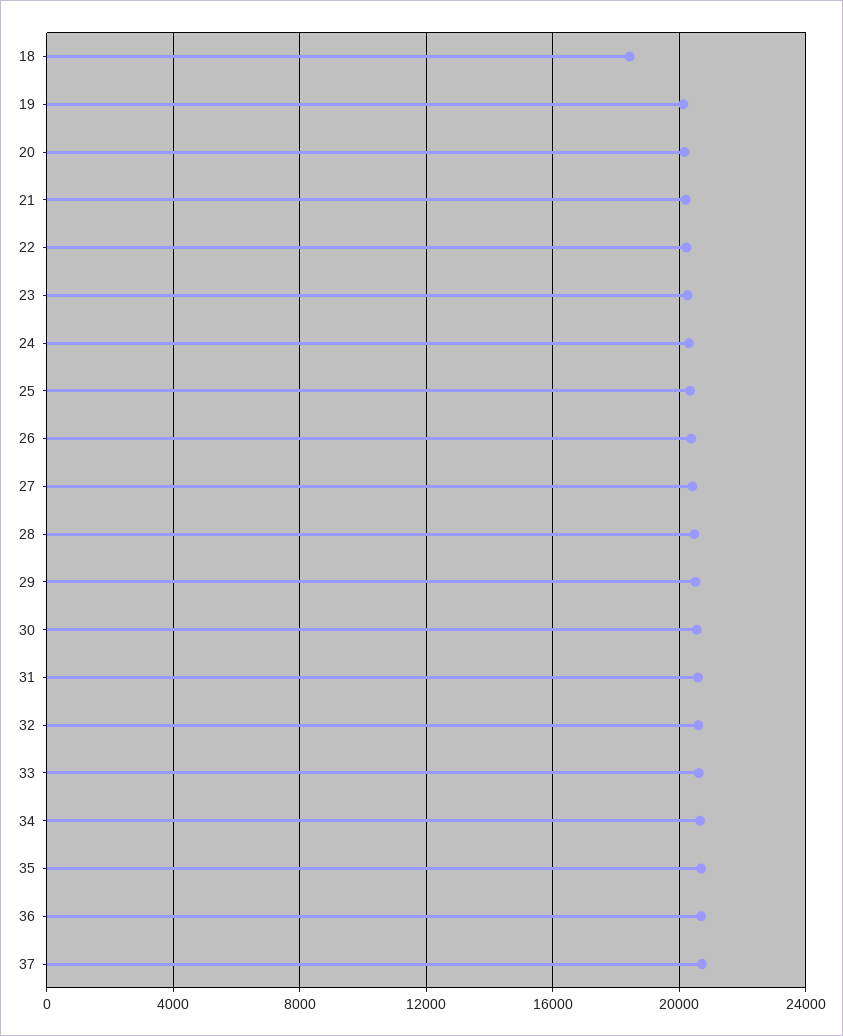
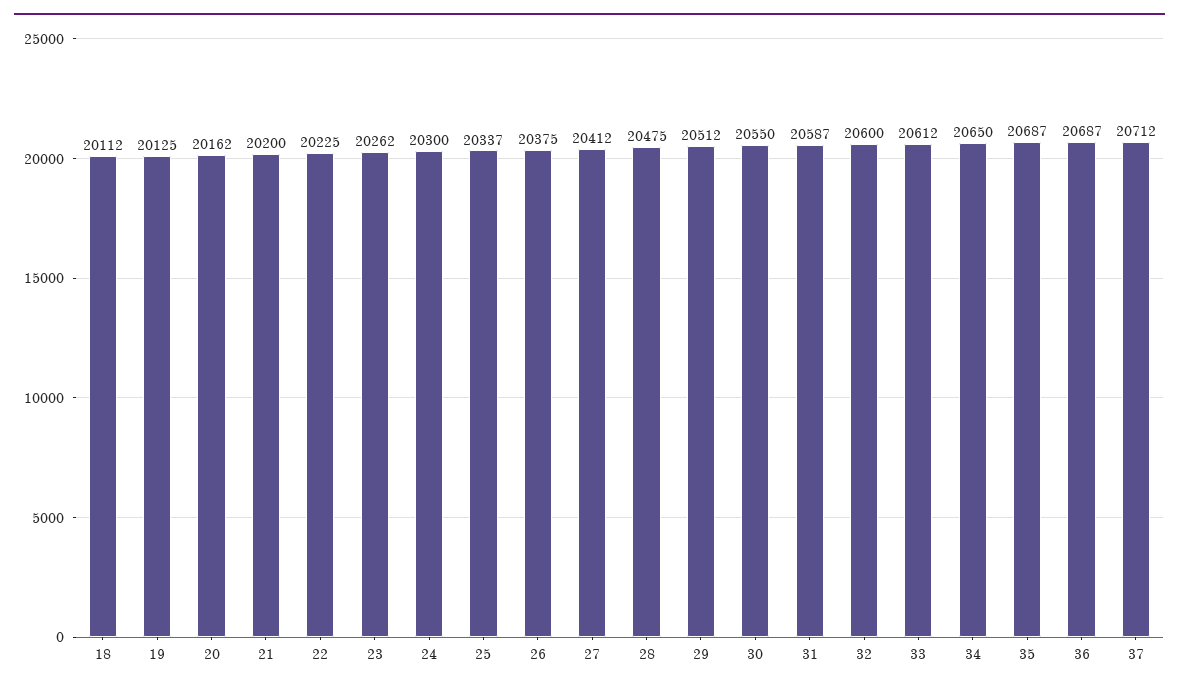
  {
-   "18": 18500,
+   "18": 20112,
    "19": 20125,
    "20": 20162,
    "21": 20200,
    "22": 20225,
    "23": 20262,
    "24": 20300,
    "25": 20337,
    "26": 20375,
    "27": 20412,
    "28": 20475,
    "29": 20512,
    "30": 20550,
    "31": 20587,
    "32": 20600,
    "33": 20612,
    "34": 20650,
    "35": 20687,
    "36": 20687,
    "37": 20712
  }

